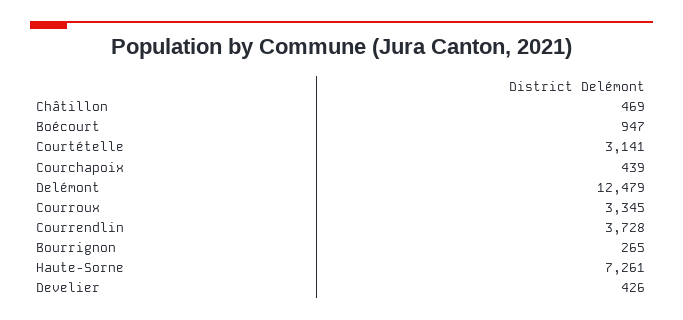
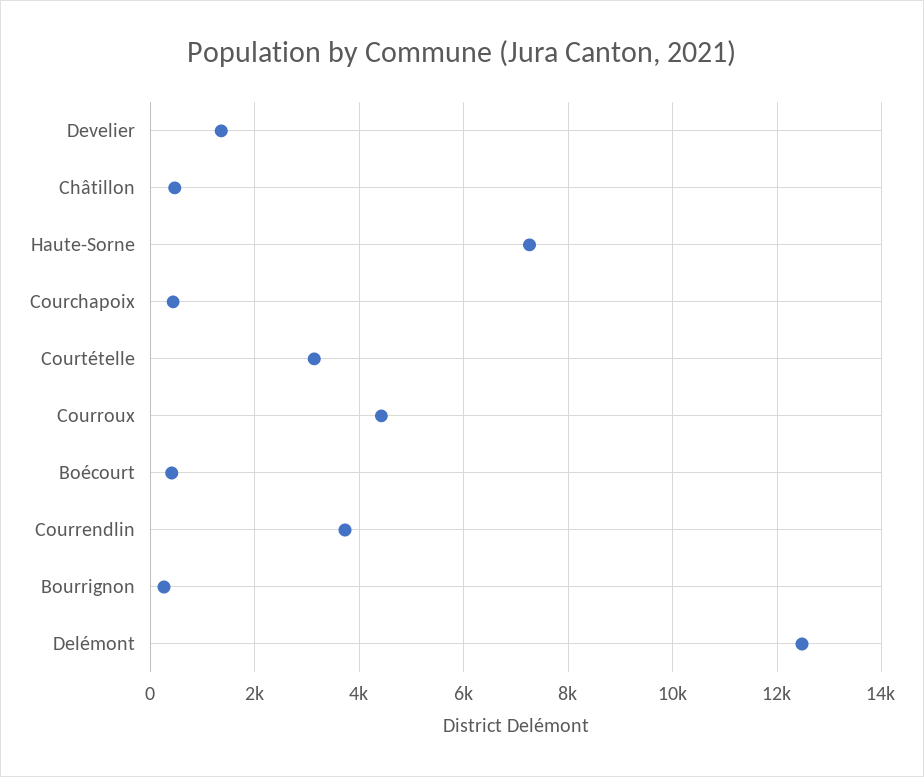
  {
    "Châtillon": 469,
-   "Boécourt": 947,
+   "Boécourt": 400,
    "Courtételle": 3141,
    "Courchapoix": 439,
    "Delémont": 12479,
-   "Courroux": 3345,
+   "Courroux": 4400,
    "Courrendlin": 3728,
    "Bourrignon": 265,
    "Haute-Sorne": 7261,
-   "Develier": 426
+   "Develier": 1400
  }

